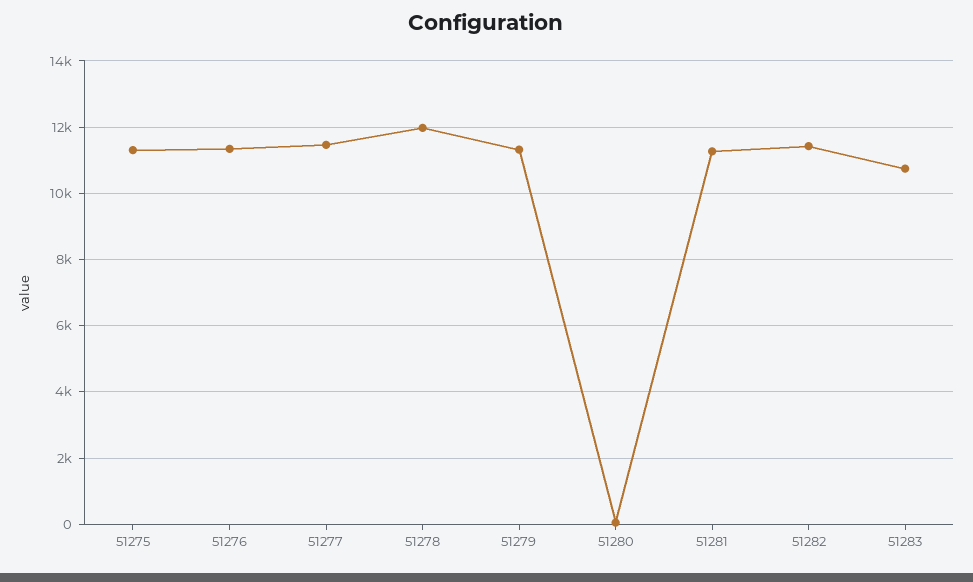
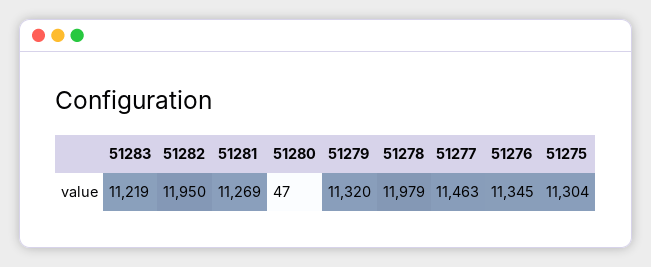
  {
    "51275": 11304,
    "51276": 11345,
    "51277": 11463,
    "51278": 11979,
    "51279": 11320,
    "51280": 47,
    "51281": 11269,
-   "51282": 11400,
+   "51282": 11950,
-   "51283": 10800
+   "51283": 11219
  }

